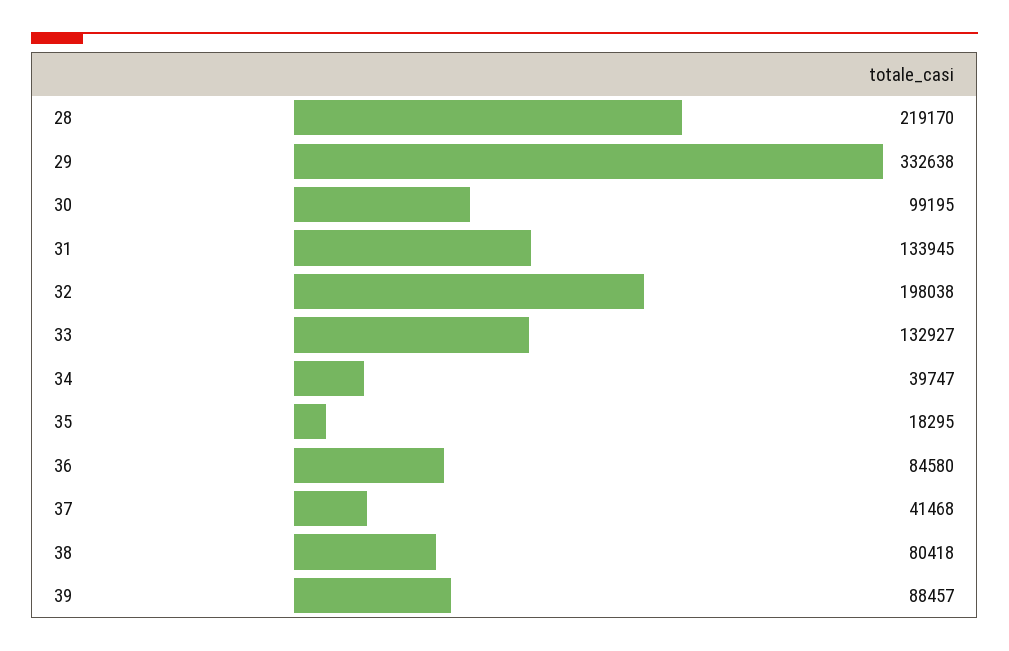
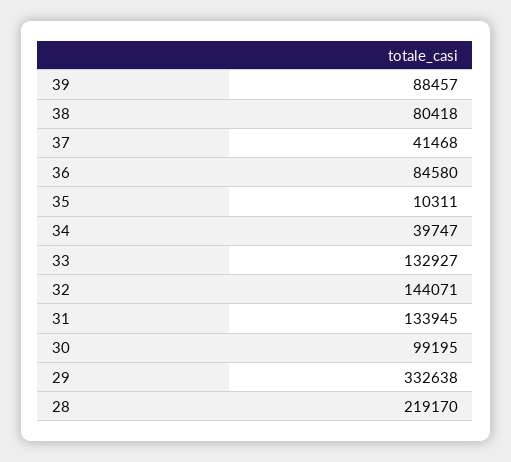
  {
    "28": 219170,
    "29": 332638,
    "30": 99195,
    "31": 133945,
-   "32": 198038,
+   "32": 144071,
    "33": 132927,
    "34": 39747,
-   "35": 18295,
+   "35": 10311,
    "36": 84580,
    "37": 41468,
    "38": 80418,
    "39": 88457
  }

